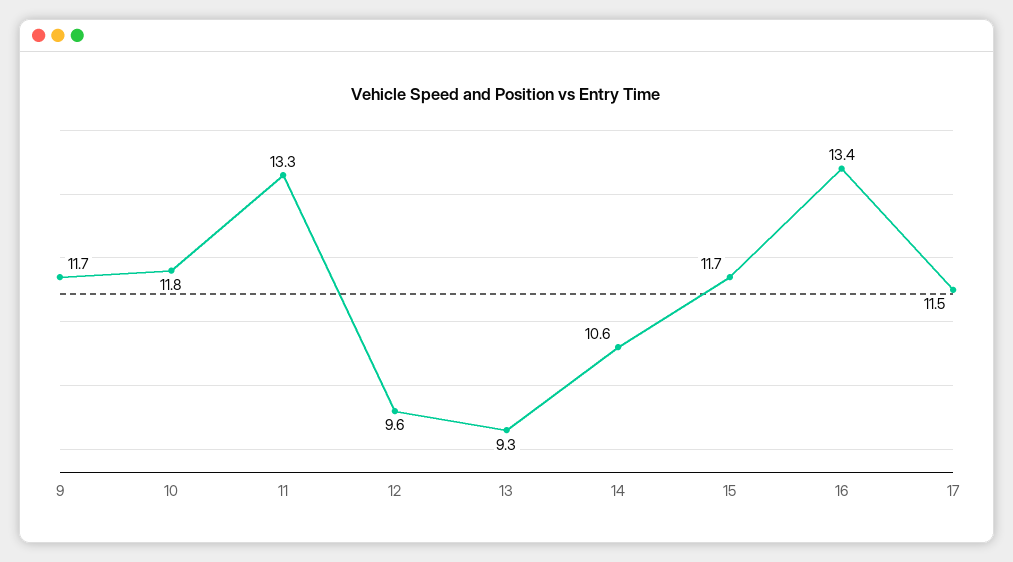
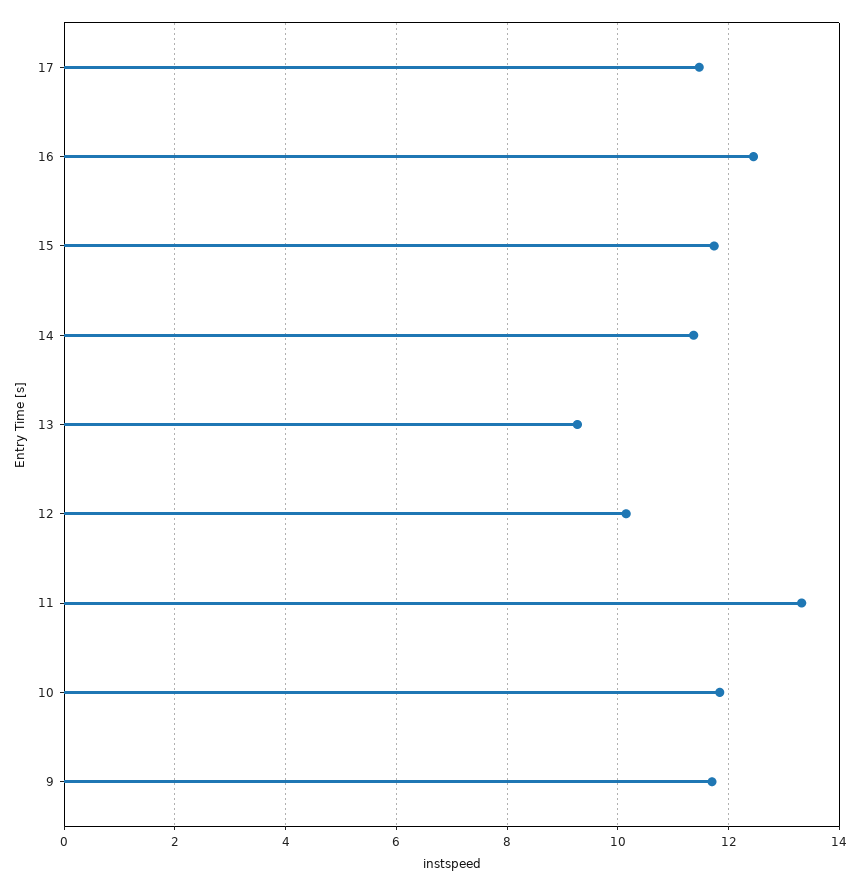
  {
    "9": 11.7,
    "10": 11.8,
    "11": 13.3,
-   "12": 9.6,
+   "12": 10.2,
    "13": 9.3,
-   "14": 10.6,
+   "14": 11.4,
    "15": 11.7,
-   "16": 13.4,
+   "16": 12.4,
    "17": 11.5
  }

